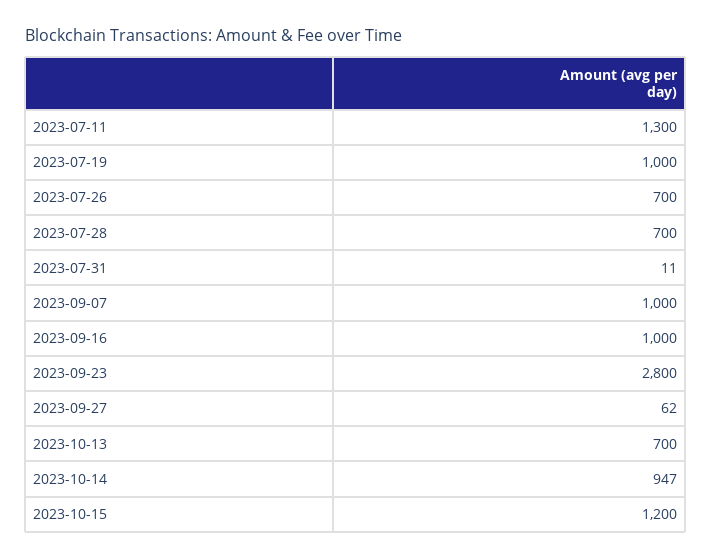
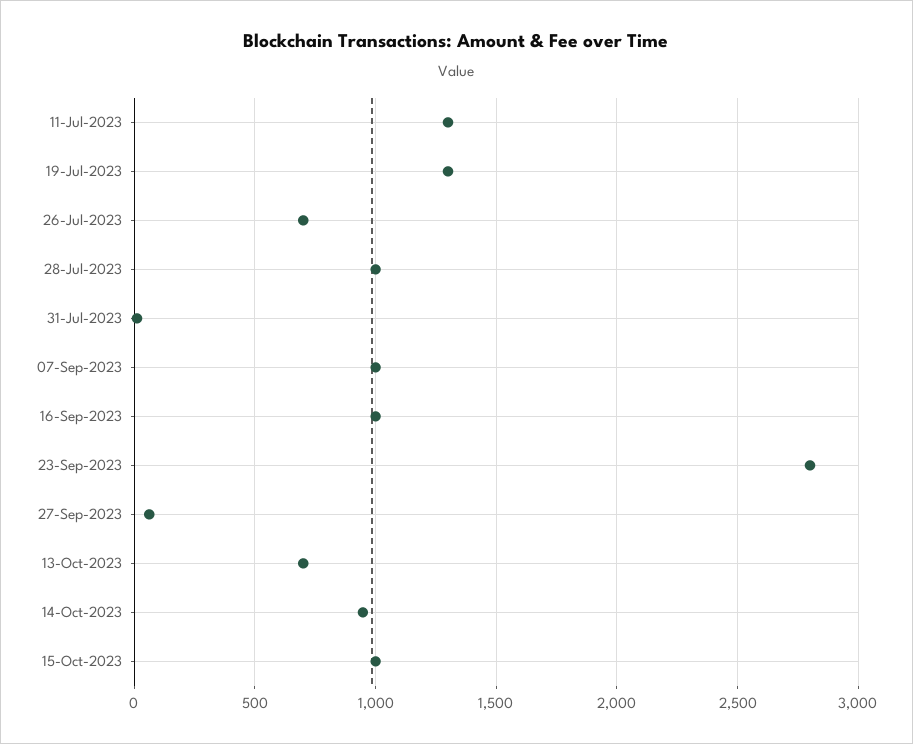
  {
    "2023-07-11": 1300,
-   "2023-07-19": 1000,
+   "2023-07-19": 1300,
    "2023-07-26": 700,
-   "2023-07-28": 700,
+   "2023-07-28": 1000,
    "2023-07-31": 11,
    "2023-09-07": 1000,
    "2023-09-16": 1000,
    "2023-09-23": 2800,
    "2023-09-27": 62,
    "2023-10-13": 700,
    "2023-10-14": 947,
-   "2023-10-15": 1200
+   "2023-10-15": 1000
  }

